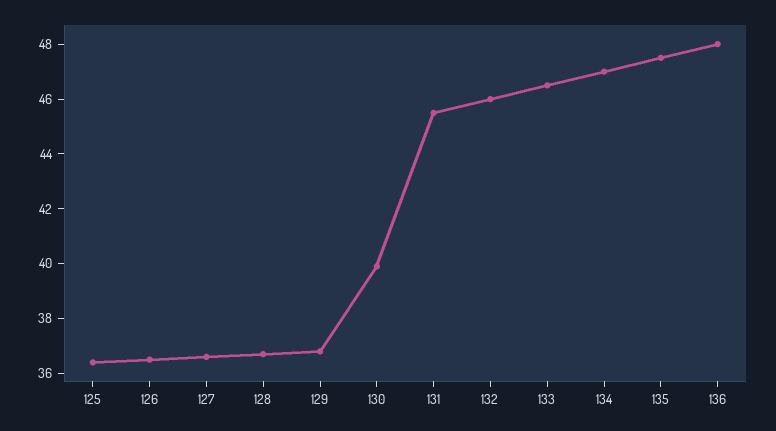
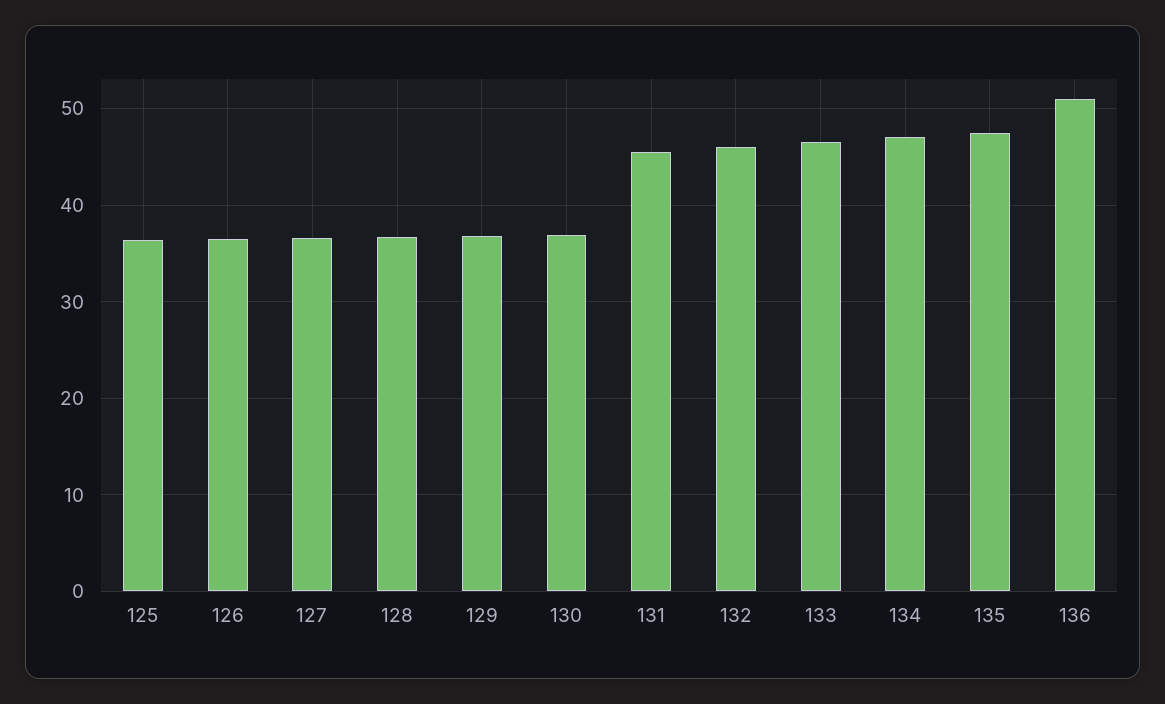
  {
    "125": 36.5,
    "126": 36.5,
    "127": 36.5,
    "128": 36.5,
    "129": 37,
-   "130": 40,
+   "130": 37,
    "131": 45.5,
    "132": 46,
    "133": 46.5,
    "134": 47,
    "135": 47.5,
-   "136": 48
+   "136": 51
  }

